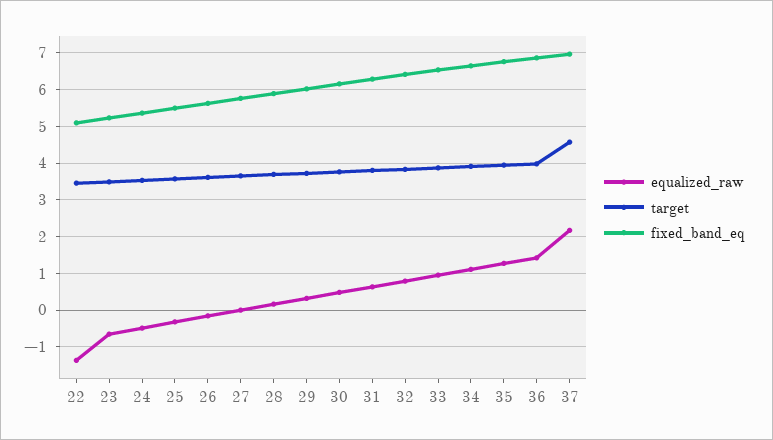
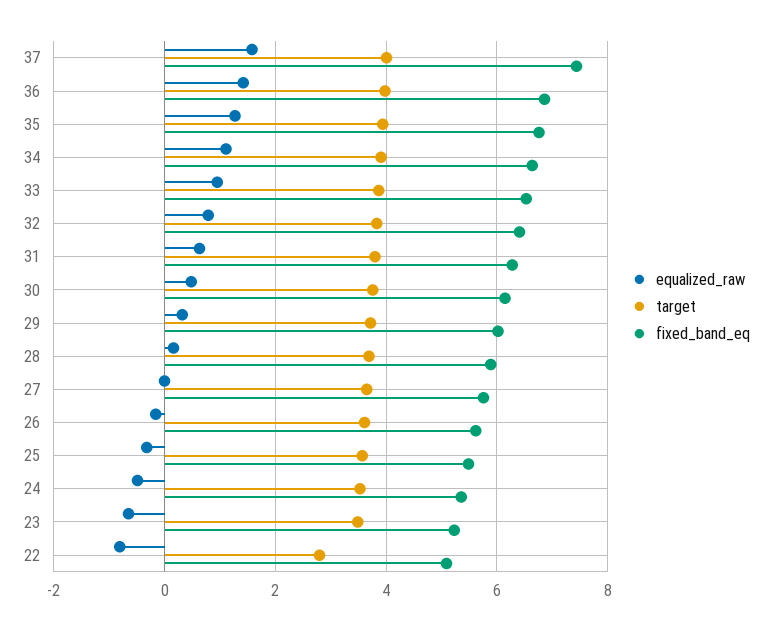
  {
    "equalized_raw": {
-     "22": -1.4,
+     "22": -0.8,
      "23": -0.6,
      "24": -0.4,
      "25": -0.4,
      "26": -0.2,
      "27": 0,
      "28": 0.2,
      "29": 0.4,
      "30": 0.4,
      "31": 0.6,
      "32": 0.8,
      "33": 1,
      "34": 1.2,
      "35": 1.2,
      "36": 1.4,
-     "37": 2.2
+     "37": 1.6
    },
    "target": {
-     "22": 3.4,
+     "22": 2.8,
      "23": 3.4,
      "24": 3.6,
      "25": 3.6,
      "26": 3.6,
      "27": 3.6,
      "28": 3.6,
      "29": 3.8,
      "30": 3.8,
      "31": 3.8,
      "32": 3.8,
      "33": 3.8,
      "34": 4,
      "35": 4,
      "36": 4,
-     "37": 4.6
+     "37": 4
    },
    "fixed_band_eq": {
      "22": 5,
      "23": 5.2,
      "24": 5.4,
      "25": 5.4,
      "26": 5.6,
      "27": 5.8,
      "28": 5.8,
      "29": 6,
      "30": 6.2,
      "31": 6.2,
      "32": 6.4,
      "33": 6.6,
      "34": 6.6,
      "35": 6.8,
      "36": 6.8,
-     "37": 7
+     "37": 7.4
    }
  }

